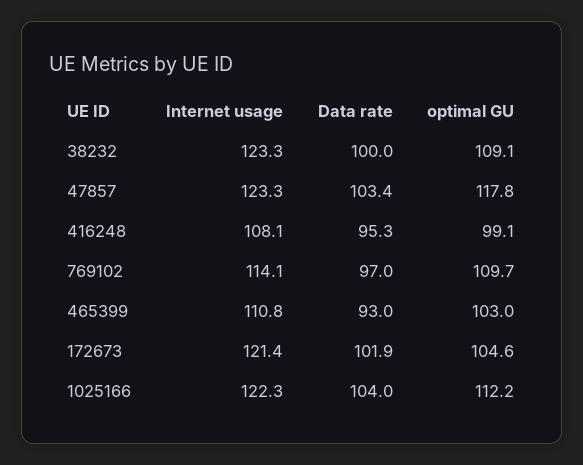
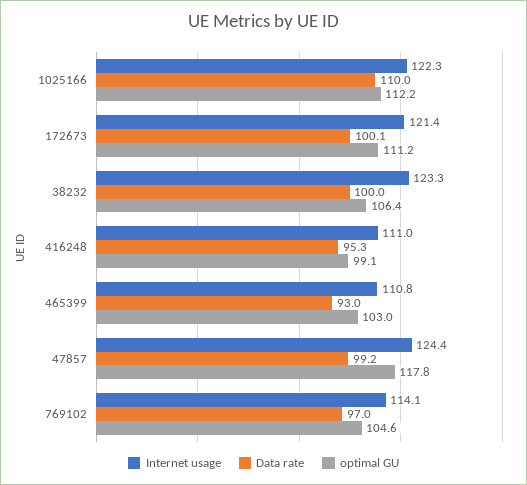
  {
    "Internet usage": {
      "38232": 123.3,
-     "47857": 123.3,
+     "47857": 124.4,
-     "416248": 108.1,
+     "416248": 111,
      "769102": 114.1,
      "465399": 110.8,
      "172673": 121.4,
      "1025166": 122.3
    },
    "Data rate": {
      "38232": 100,
-     "47857": 103.4,
+     "47857": 99.2,
      "416248": 95.3,
      "769102": 97,
      "465399": 93,
-     "172673": 101.9,
+     "172673": 100.1,
-     "1025166": 104
+     "1025166": 110
    },
    "optimal GU": {
-     "38232": 109.1,
+     "38232": 106.4,
      "47857": 117.8,
      "416248": 99.1,
-     "769102": 109.7,
+     "769102": 104.6,
      "465399": 103,
-     "172673": 104.6,
+     "172673": 111.2,
      "1025166": 112.2
    }
  }

